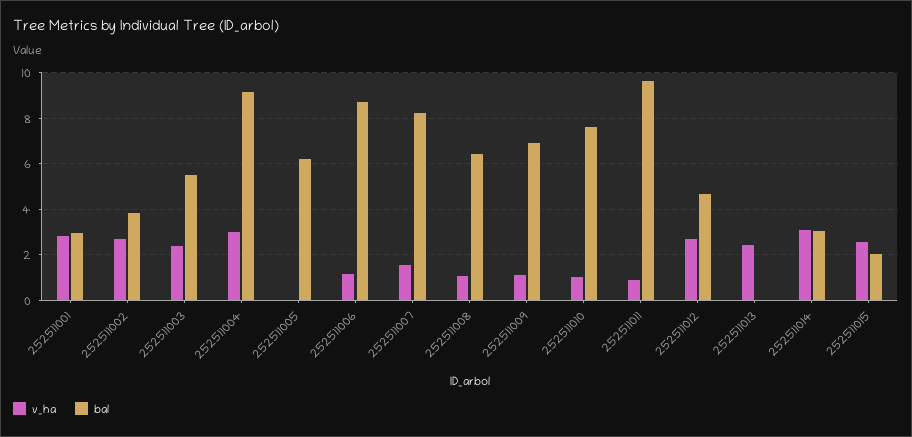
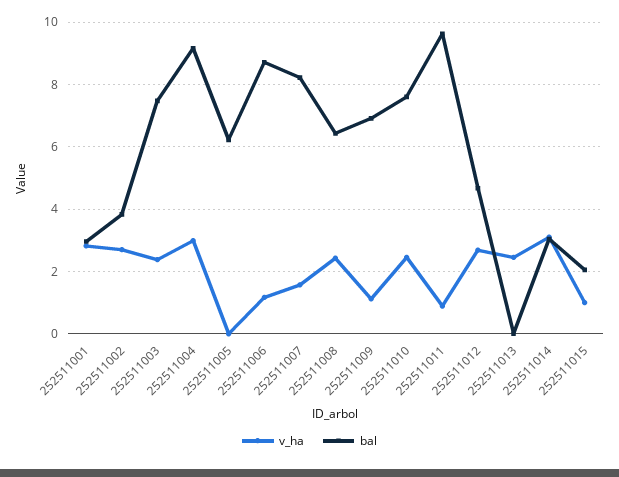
  {
    "v_ha": {
      "252511001": 2.8,
      "252511002": 2.8,
      "252511003": 2.4,
      "252511004": 3,
      "252511005": 0,
      "252511006": 1.2,
      "252511007": 1.6,
-     "252511008": 1,
+     "252511008": 2.4,
      "252511009": 1.2,
-     "252511010": 1,
+     "252511010": 2.4,
      "252511011": 0.8,
      "252511012": 2.6,
      "252511013": 2.4,
      "252511014": 3.2,
-     "252511015": 2.5
+     "252511015": 1
    },
    "bal": {
      "252511001": 3,
      "252511002": 3.8,
-     "252511003": 5.5,
+     "252511003": 7.4,
      "252511004": 9.2,
      "252511005": 6.2,
      "252511006": 8.8,
      "252511007": 8.2,
      "252511008": 6.4,
      "252511009": 7,
      "252511010": 7.6,
      "252511011": 9.6,
      "252511012": 4.6,
      "252511013": 0,
      "252511014": 3,
      "252511015": 2
    }
  }

